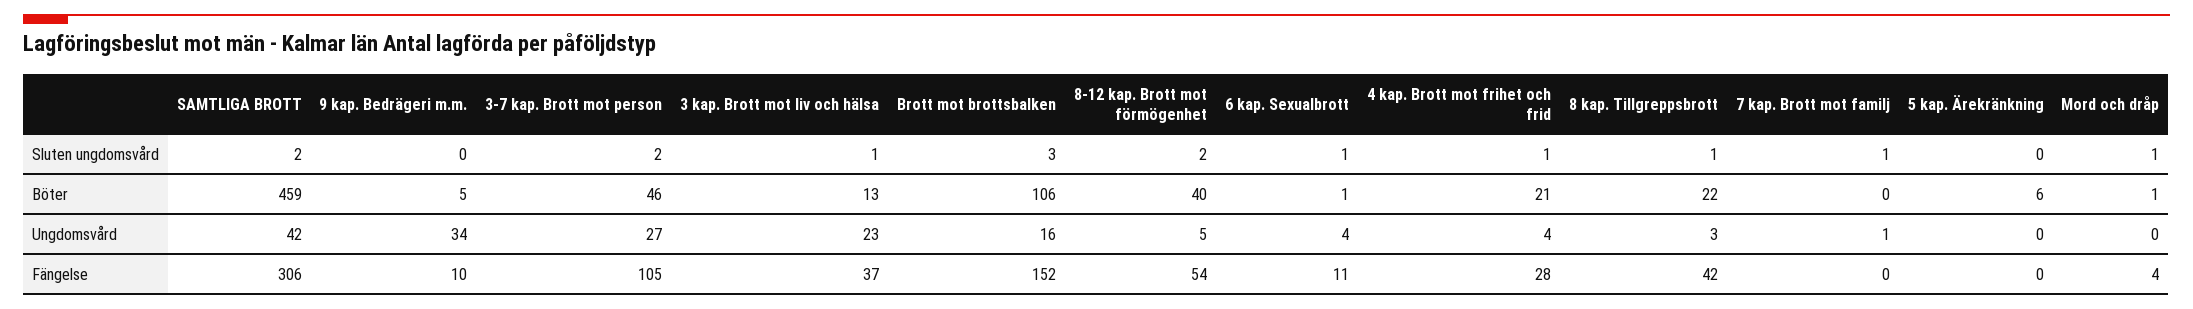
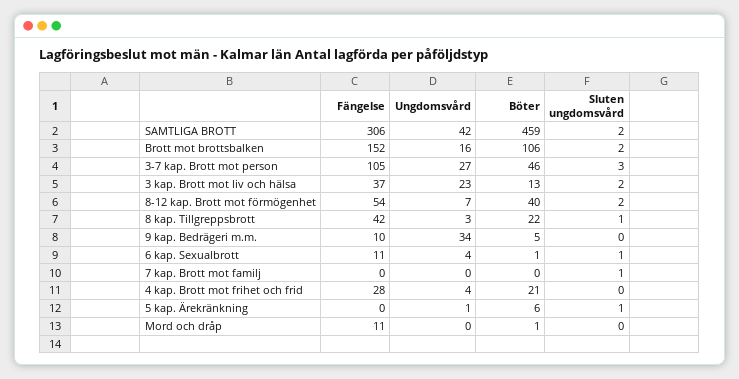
  {
    "SAMTLIGA BROTT": {
      "Sluten ungdomsvård": 2,
      "Böter": 459,
      "Ungdomsvård": 42,
      "Fängelse": 306
    },
    "9 kap. Bedrägeri m.m.": {
      "Sluten ungdomsvård": 0,
      "Böter": 5,
      "Ungdomsvård": 34,
      "Fängelse": 10
    },
    "3-7 kap. Brott mot person": {
-     "Sluten ungdomsvård": 2,
+     "Sluten ungdomsvård": 3,
      "Böter": 46,
      "Ungdomsvård": 27,
      "Fängelse": 105
    },
    "3 kap. Brott mot liv och hälsa": {
-     "Sluten ungdomsvård": 1,
+     "Sluten ungdomsvård": 2,
      "Böter": 13,
      "Ungdomsvård": 23,
      "Fängelse": 37
    },
    "Brott mot brottsbalken": {
-     "Sluten ungdomsvård": 3,
+     "Sluten ungdomsvård": 2,
      "Böter": 106,
      "Ungdomsvård": 16,
      "Fängelse": 152
    },
    "8-12 kap. Brott mot förmögenhet": {
      "Sluten ungdomsvård": 2,
      "Böter": 40,
-     "Ungdomsvård": 5,
+     "Ungdomsvård": 7,
      "Fängelse": 54
    },
    "6 kap. Sexualbrott": {
      "Sluten ungdomsvård": 1,
      "Böter": 1,
      "Ungdomsvård": 4,
      "Fängelse": 11
    },
    "4 kap. Brott mot frihet och frid": {
-     "Sluten ungdomsvård": 1,
+     "Sluten ungdomsvård": 0,
      "Böter": 21,
      "Ungdomsvård": 4,
      "Fängelse": 28
    },
    "8 kap. Tillgreppsbrott": {
      "Sluten ungdomsvård": 1,
      "Böter": 22,
      "Ungdomsvård": 3,
      "Fängelse": 42
    },
    "7 kap. Brott mot familj": {
      "Sluten ungdomsvård": 1,
      "Böter": 0,
-     "Ungdomsvård": 1,
+     "Ungdomsvård": 0,
      "Fängelse": 0
    },
    "5 kap. Ärekränkning": {
-     "Sluten ungdomsvård": 0,
+     "Sluten ungdomsvård": 1,
      "Böter": 6,
-     "Ungdomsvård": 0,
+     "Ungdomsvård": 1,
      "Fängelse": 0
    },
    "Mord och dråp": {
-     "Sluten ungdomsvård": 1,
+     "Sluten ungdomsvård": 0,
      "Böter": 1,
      "Ungdomsvård": 0,
-     "Fängelse": 4
+     "Fängelse": 11
    }
  }

